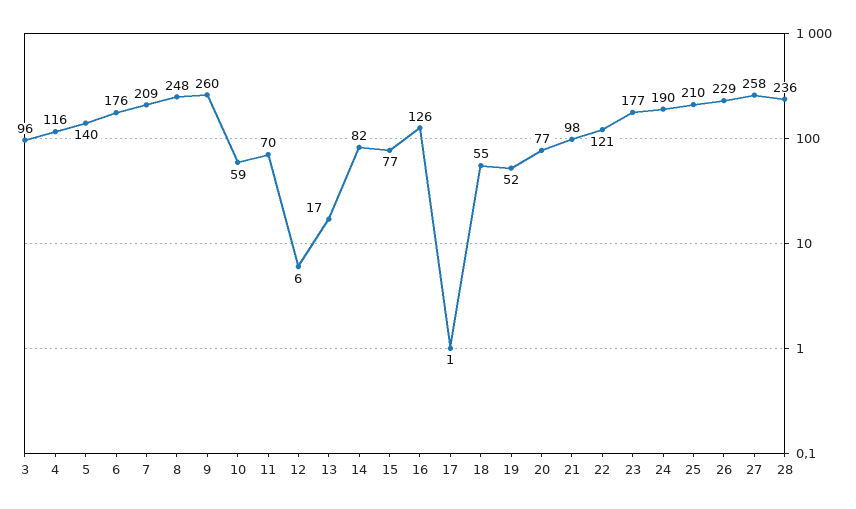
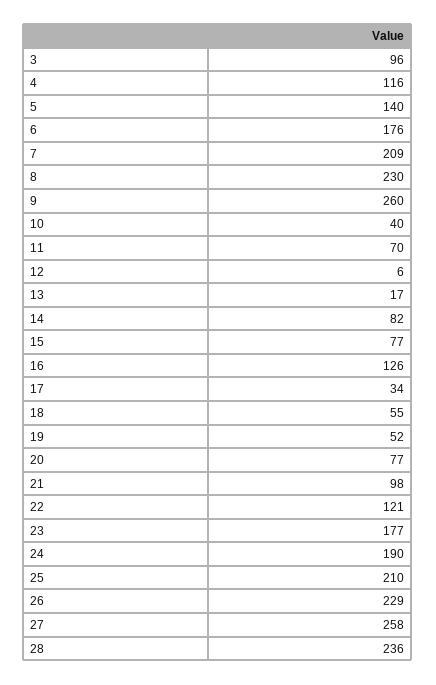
  {
    "3": 96,
    "4": 116,
    "5": 140,
    "6": 176,
    "7": 209,
-   "8": 248,
+   "8": 230,
    "9": 260,
-   "10": 59,
+   "10": 40,
    "11": 70,
    "12": 6,
    "13": 17,
    "14": 82,
    "15": 77,
    "16": 126,
-   "17": 1,
+   "17": 34,
    "18": 55,
    "19": 52,
    "20": 77,
    "21": 98,
    "22": 121,
    "23": 177,
    "24": 190,
    "25": 210,
    "26": 229,
    "27": 258,
    "28": 236
  }

